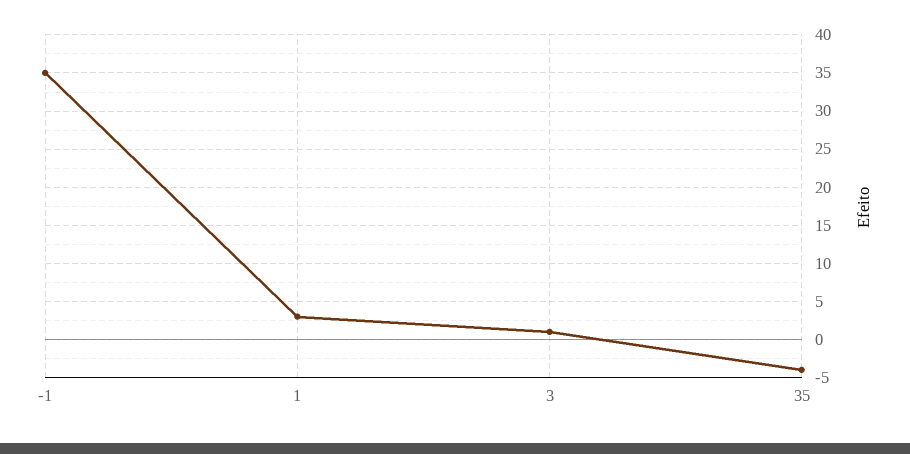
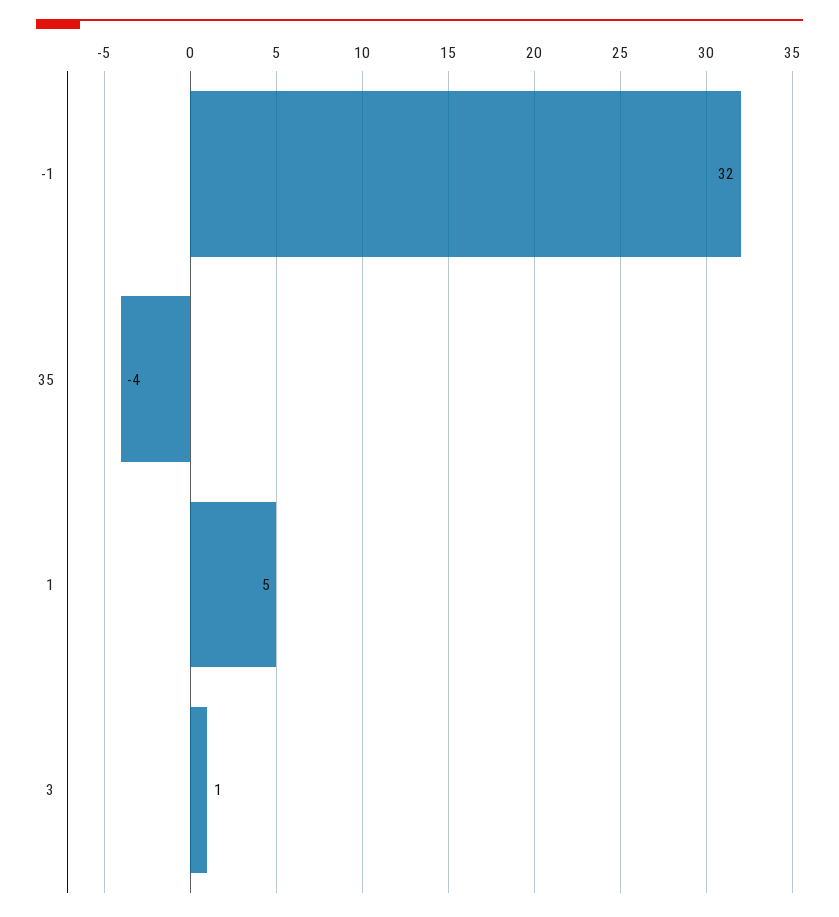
  {
-   "-1": 35,
+   "-1": 32,
-   "1": 3,
+   "1": 5,
    "3": 1,
    "35": -4
  }

